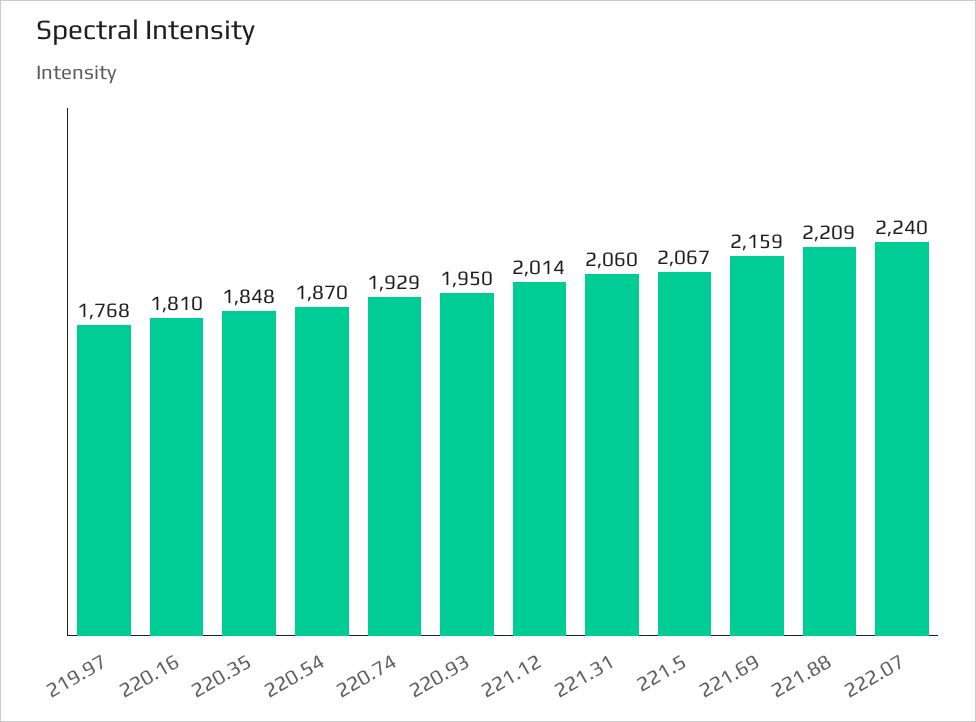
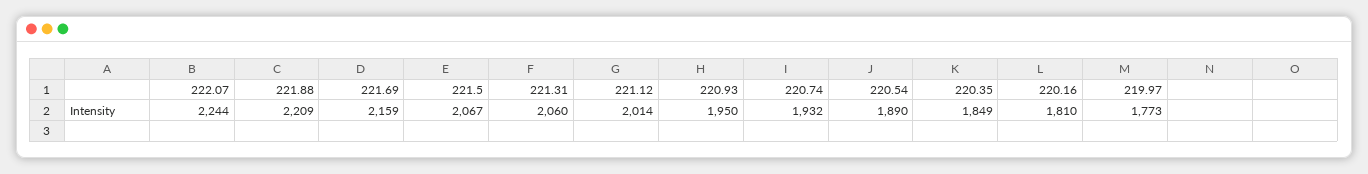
  {
-   "219.97": 1768,
+   "219.97": 1773,
    "220.16": 1810,
-   "220.35": 1848,
+   "220.35": 1849,
-   "220.54": 1870,
+   "220.54": 1890,
-   "220.74": 1929,
+   "220.74": 1932,
    "220.93": 1950,
    "221.12": 2014,
    "221.31": 2060,
    "221.5": 2067,
    "221.69": 2159,
    "221.88": 2209,
-   "222.07": 2240
+   "222.07": 2244
  }

